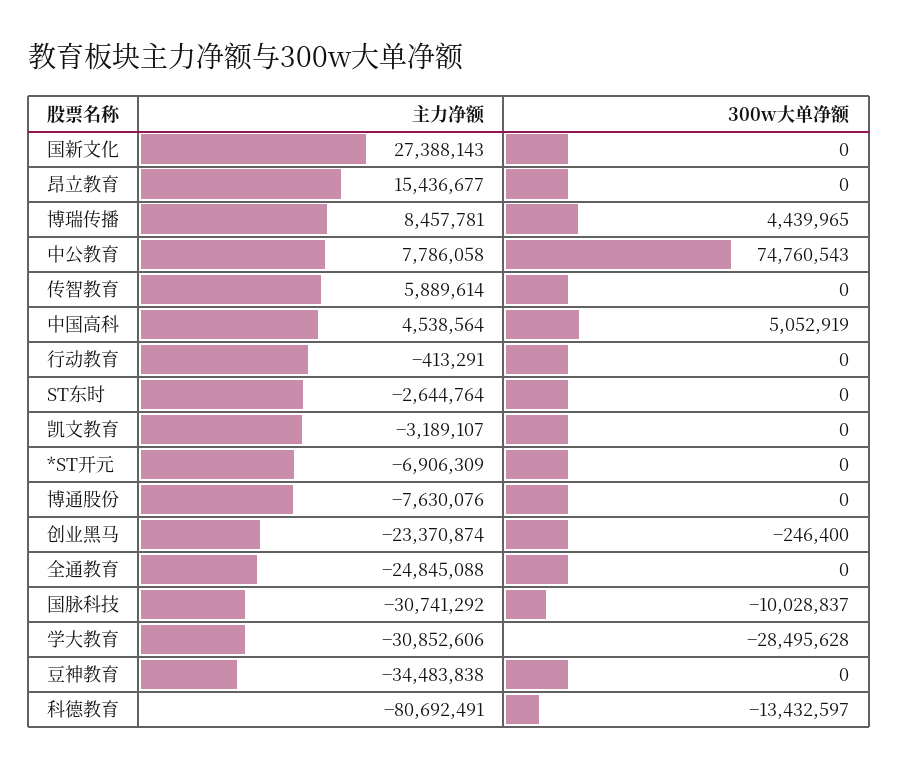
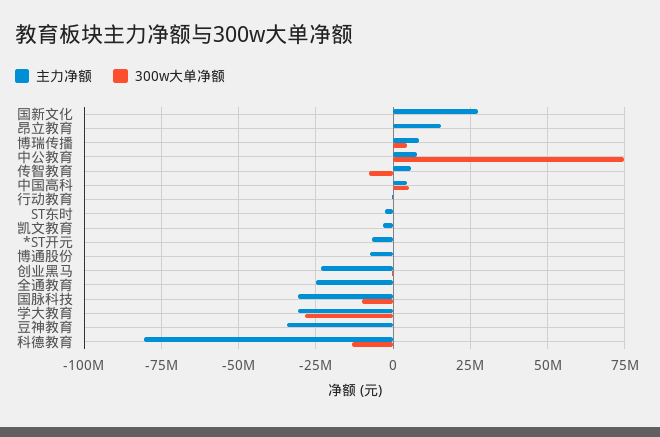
  {
    "主力净额": {
      "国新文化": 27388143,
      "昂立教育": 15436677,
      "博瑞传播": 8457781,
      "中公教育": 7786058,
      "传智教育": 5889614,
      "中国高科": 4538564,
      "行动教育": -413291,
      "ST东时": -2644764,
      "凯文教育": -3189107,
      "*ST开元": -6906309,
      "博通股份": -7630076,
      "创业黑马": -23370874,
      "全通教育": -24845088,
      "国脉科技": -30741292,
      "学大教育": -30852606,
      "豆神教育": -34483838,
      "科德教育": -80692491
    },
    "300w大单净额": {
      "国新文化": 0,
      "昂立教育": 0,
      "博瑞传播": 4439965,
      "中公教育": 74760543,
-     "传智教育": 0,
+     "传智教育": -7500000,
      "中国高科": 5052919,
      "行动教育": 0,
      "ST东时": 0,
      "凯文教育": 0,
      "*ST开元": 0,
      "博通股份": 0,
      "创业黑马": -246400,
      "全通教育": 0,
      "国脉科技": -10028837,
      "学大教育": -28495628,
      "豆神教育": 0,
      "科德教育": -13432597
    }
  }

